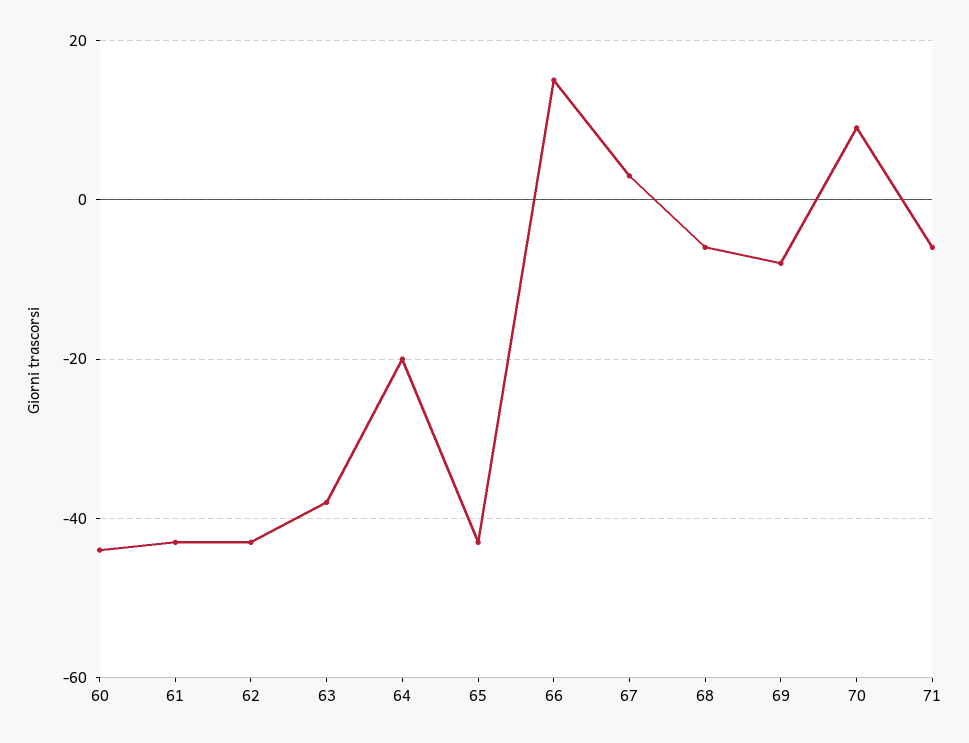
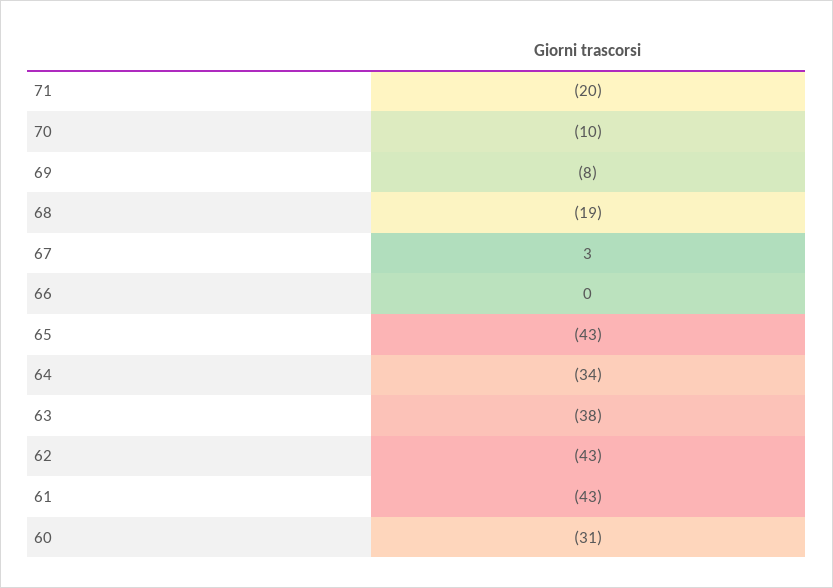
  {
-   "60": -45,
+   "60": -31,
    "61": -43,
    "62": -43,
    "63": -38,
-   "64": -20,
+   "64": -34,
    "65": -43,
-   "66": 15,
+   "66": 0,
    "67": 3,
-   "68": -5,
+   "68": -19,
    "69": -8,
-   "70": 10,
+   "70": -10,
-   "71": -5
+   "71": -20
  }

